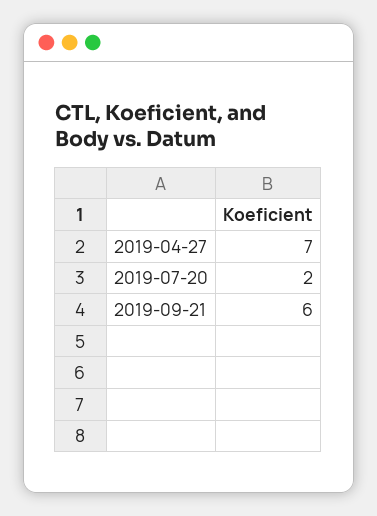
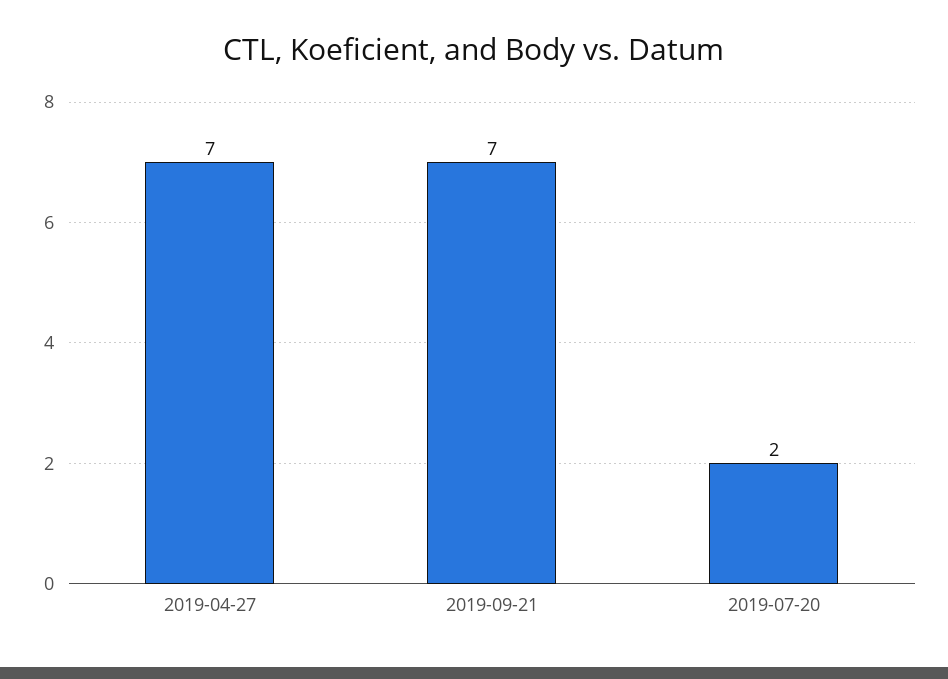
  {
    "2019-04-27": 7,
    "2019-07-20": 2,
-   "2019-09-21": 6
+   "2019-09-21": 7
  }

